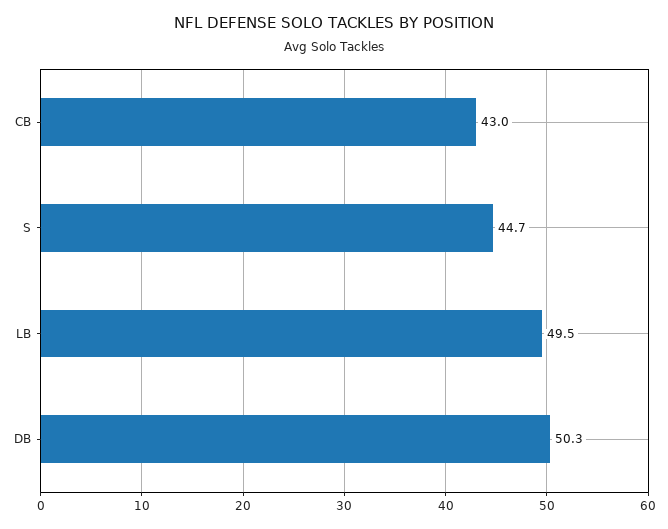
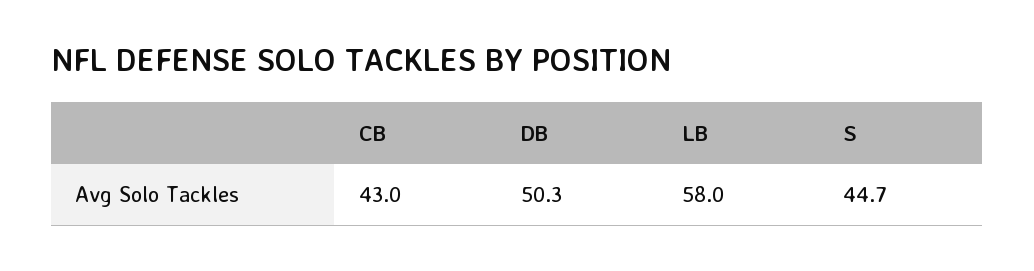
  {
    "CB": 43,
    "S": 44.7,
-   "LB": 49.5,
+   "LB": 58,
    "DB": 50.3
  }

